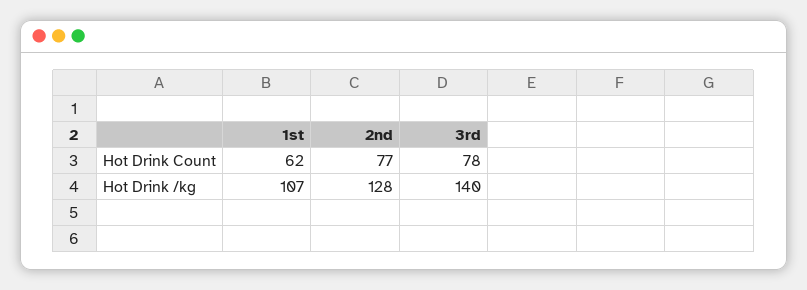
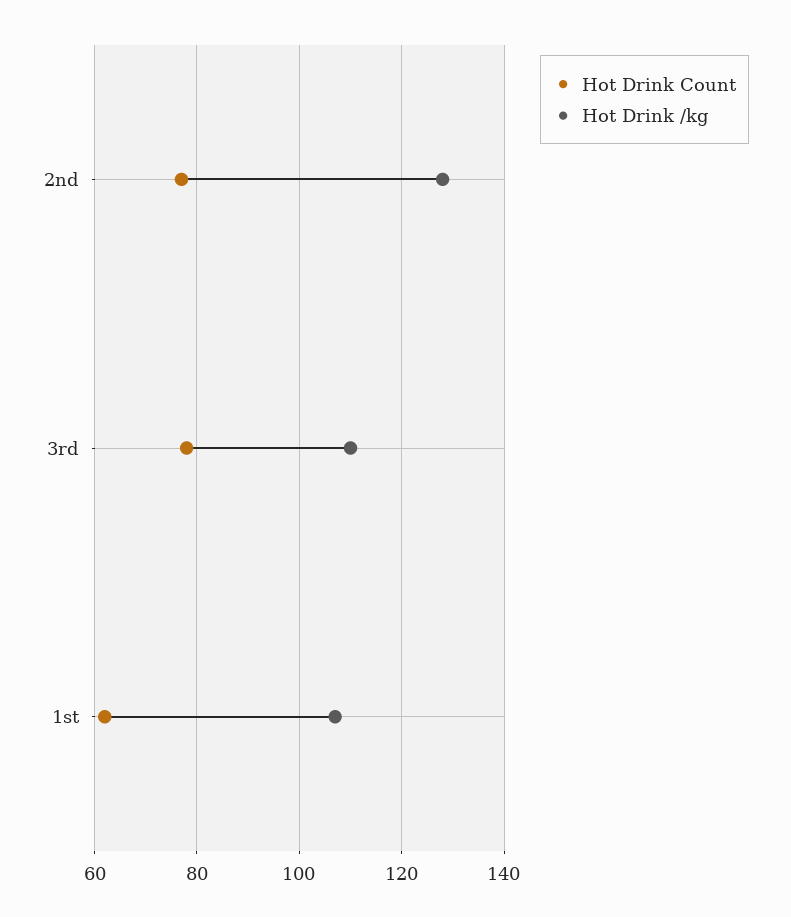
  {
    "Hot Drink Count": {
      "1st": 62,
      "2nd": 77,
      "3rd": 78
    },
    "Hot Drink /kg": {
      "1st": 107,
      "2nd": 128,
-     "3rd": 140
+     "3rd": 110
    }
  }

